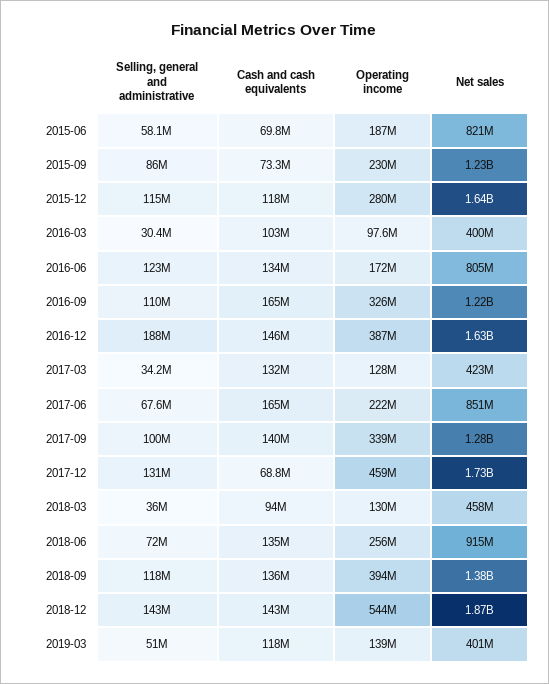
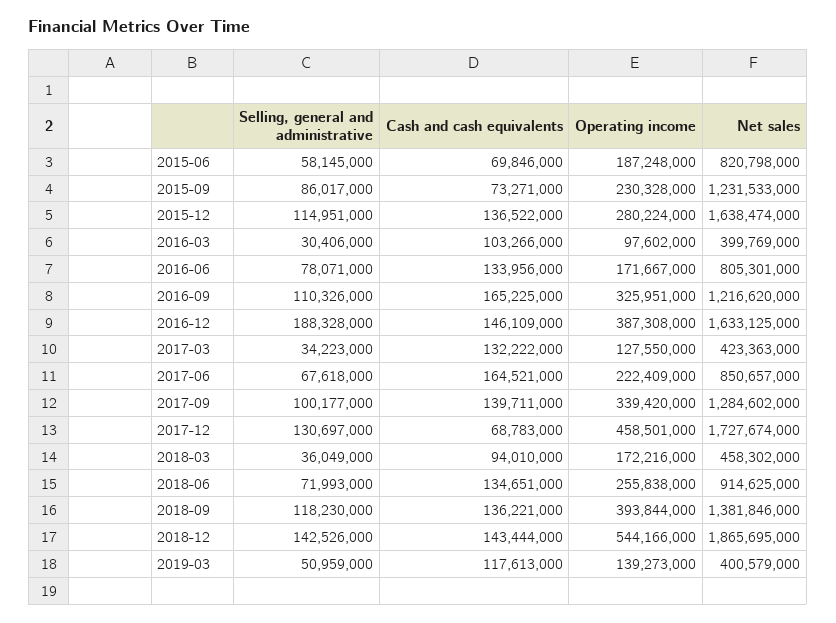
  {
    "Selling, general and administrative": {
      "2015-06": 58145000,
      "2015-09": 86017000,
      "2015-12": 114951000,
      "2016-03": 30406000,
-     "2016-06": 123000000,
+     "2016-06": 78071000,
      "2016-09": 110326000,
      "2016-12": 188328000,
      "2017-03": 34223000,
      "2017-06": 67618000,
      "2017-09": 100177000,
      "2017-12": 130697000,
      "2018-03": 36049000,
      "2018-06": 71993000,
      "2018-09": 118230000,
      "2018-12": 142526000,
      "2019-03": 50959000
    },
    "Cash and cash equivalents": {
      "2015-06": 69846000,
      "2015-09": 73271000,
-     "2015-12": 118000000,
+     "2015-12": 136522000,
      "2016-03": 103266000,
      "2016-06": 133956000,
      "2016-09": 165225000,
      "2016-12": 146109000,
      "2017-03": 132222000,
      "2017-06": 164521000,
      "2017-09": 139711000,
      "2017-12": 68783000,
      "2018-03": 94010000,
      "2018-06": 134651000,
      "2018-09": 136221000,
      "2018-12": 143444000,
      "2019-03": 117613000
    },
    "Operating income": {
      "2015-06": 187248000,
      "2015-09": 230328000,
      "2015-12": 280224000,
      "2016-03": 97602000,
      "2016-06": 171667000,
      "2016-09": 325951000,
      "2016-12": 387308000,
      "2017-03": 127550000,
      "2017-06": 222409000,
      "2017-09": 339420000,
      "2017-12": 458501000,
-     "2018-03": 130000000,
+     "2018-03": 172216000,
      "2018-06": 255838000,
      "2018-09": 393844000,
      "2018-12": 544166000,
      "2019-03": 139273000
    },
    "Net sales": {
      "2015-06": 820798000,
      "2015-09": 1231533000,
      "2015-12": 1638474000,
      "2016-03": 399769000,
      "2016-06": 805301000,
      "2016-09": 1216620000,
      "2016-12": 1633125000,
      "2017-03": 423363000,
      "2017-06": 850657000,
      "2017-09": 1284602000,
      "2017-12": 1727674000,
      "2018-03": 458302000,
      "2018-06": 914625000,
      "2018-09": 1381846000,
      "2018-12": 1865695000,
      "2019-03": 400579000
    }
  }

